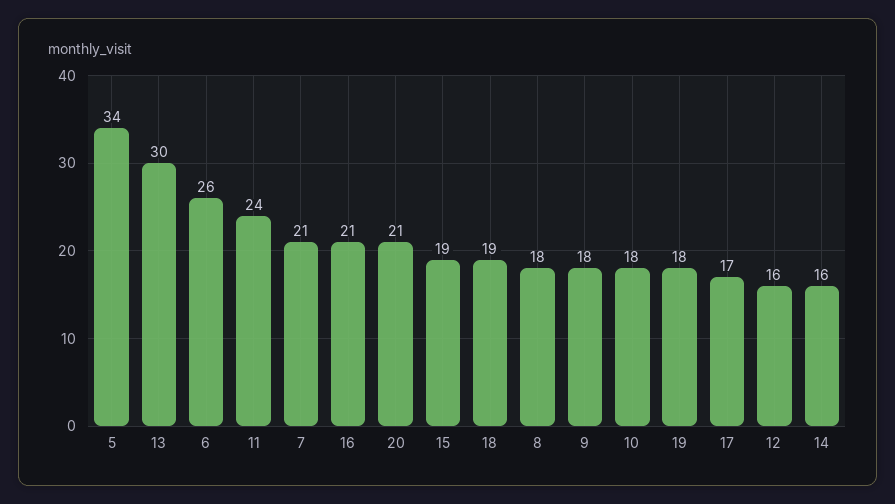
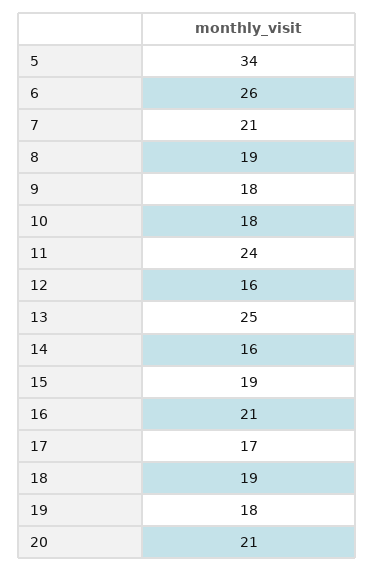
  {
    "5": 34,
-   "13": 30,
+   "13": 25,
    "6": 26,
    "11": 24,
    "7": 21,
    "16": 21,
    "20": 21,
    "15": 19,
    "18": 19,
-   "8": 18,
+   "8": 19,
    "9": 18,
    "10": 18,
    "19": 18,
    "17": 17,
    "12": 16,
    "14": 16
  }

